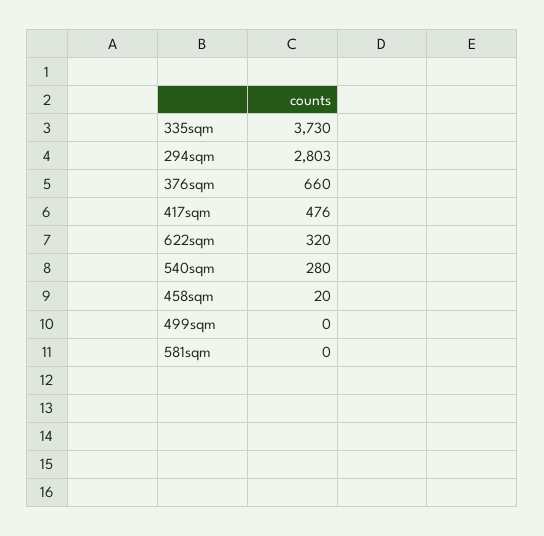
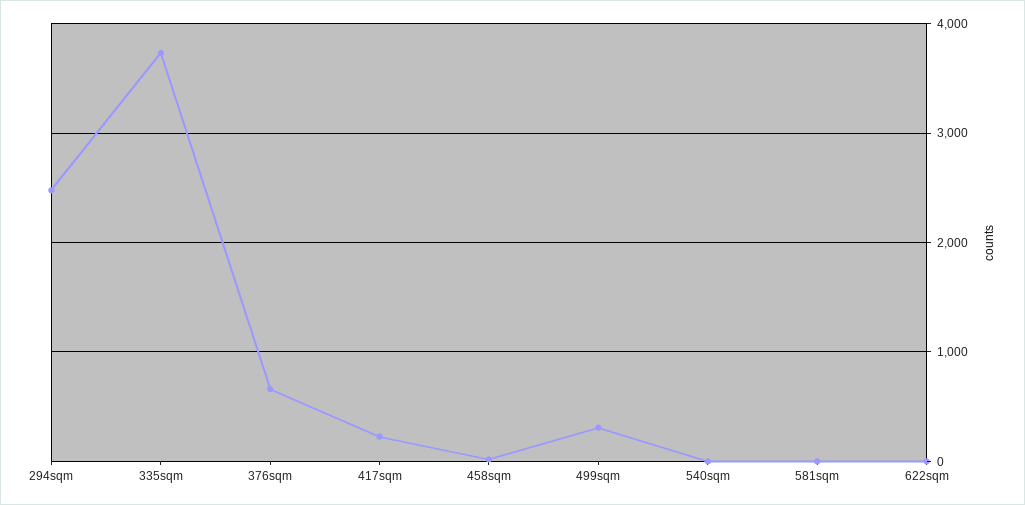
  {
    "335sqm": 3730,
-   "294sqm": 2803,
+   "294sqm": 2500,
    "376sqm": 660,
-   "417sqm": 476,
+   "417sqm": 200,
-   "622sqm": 320,
+   "622sqm": 0,
-   "540sqm": 280,
+   "540sqm": 0,
    "458sqm": 20,
-   "499sqm": 0,
+   "499sqm": 300,
    "581sqm": 0
  }

